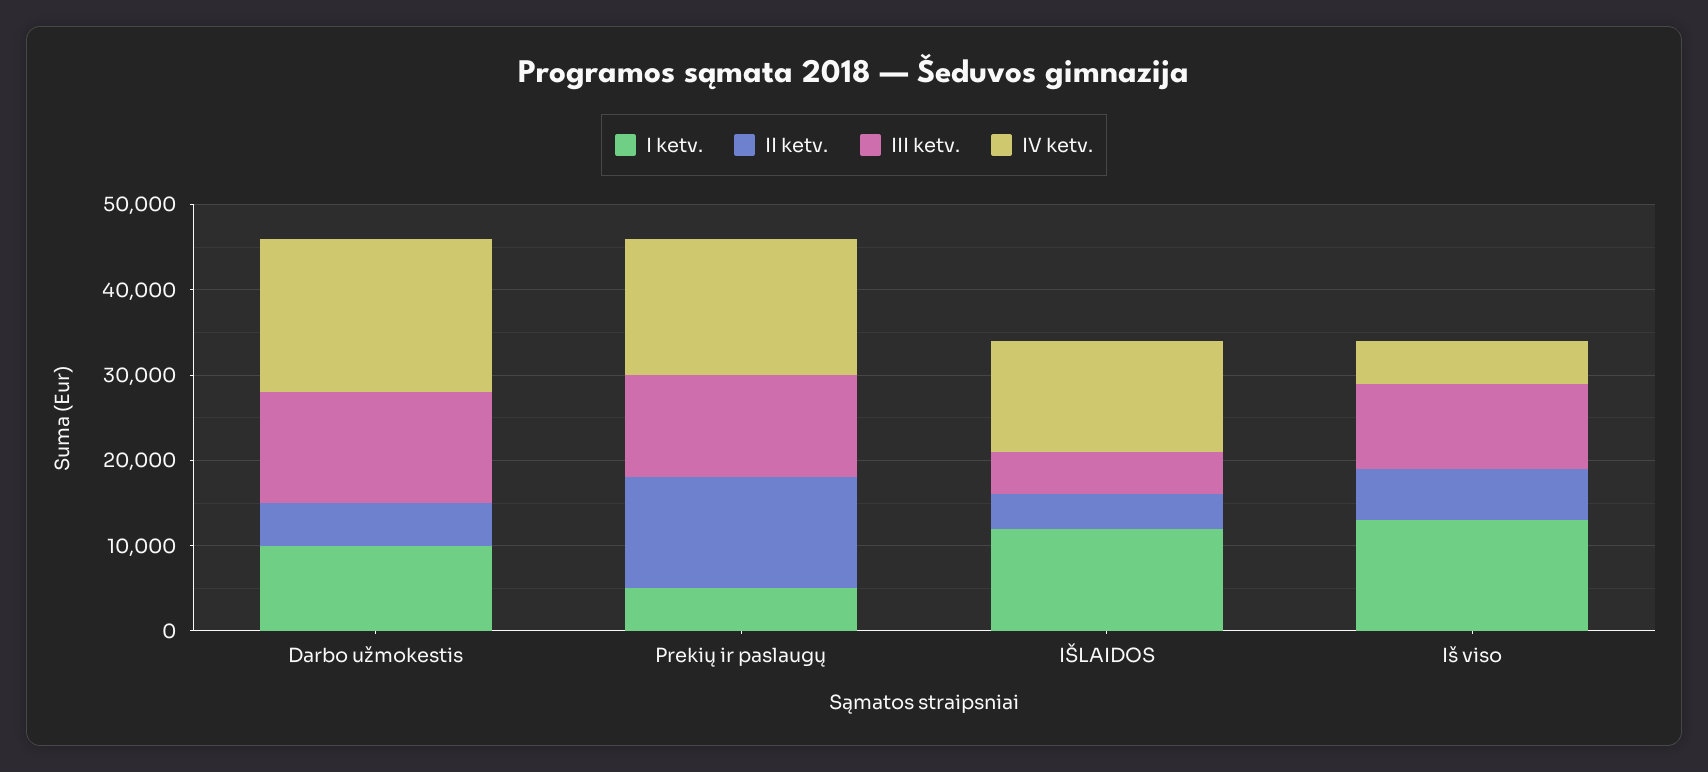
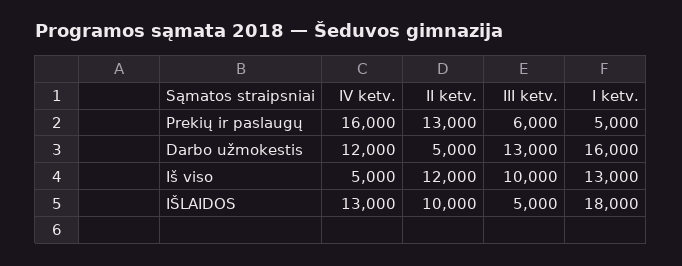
  {
    "I ketv.": {
-     "Darbo užmokestis": 10000,
+     "Darbo užmokestis": 16000,
      "Prekių ir paslaugų": 5000,
-     "IŠLAIDOS": 12000,
+     "IŠLAIDOS": 18000,
      "Iš viso": 13000
    },
    "II ketv.": {
      "Darbo užmokestis": 5000,
      "Prekių ir paslaugų": 13000,
-     "IŠLAIDOS": 4000,
+     "IŠLAIDOS": 10000,
-     "Iš viso": 6000
+     "Iš viso": 12000
    },
    "III ketv.": {
      "Darbo užmokestis": 13000,
-     "Prekių ir paslaugų": 12000,
+     "Prekių ir paslaugų": 6000,
      "IŠLAIDOS": 5000,
      "Iš viso": 10000
    },
    "IV ketv.": {
-     "Darbo užmokestis": 18000,
+     "Darbo užmokestis": 12000,
      "Prekių ir paslaugų": 16000,
      "IŠLAIDOS": 13000,
      "Iš viso": 5000
    }
  }

